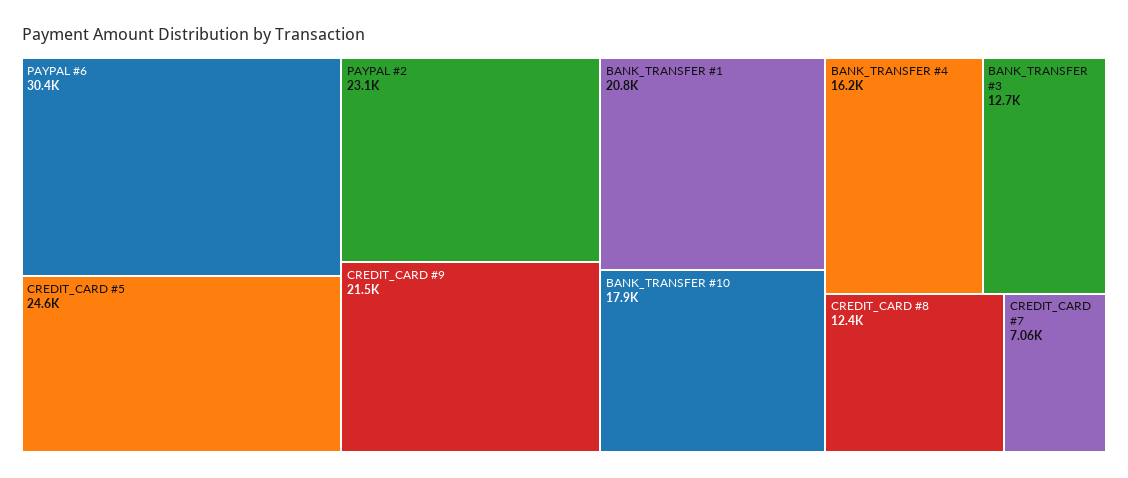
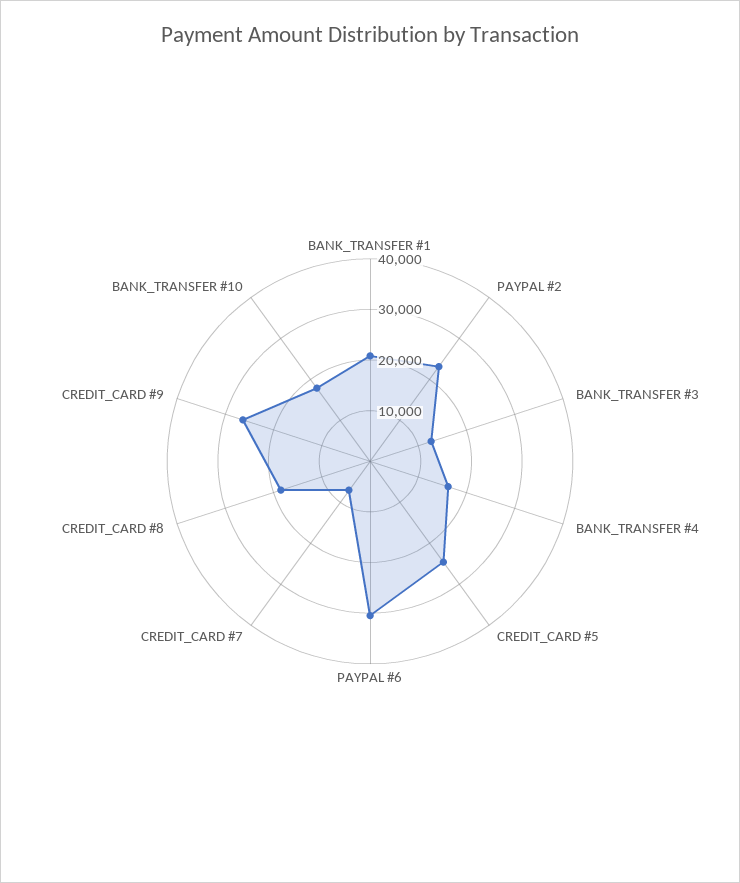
  {
    "PAYPAL #6": 30400,
    "CREDIT_CARD #5": 24600,
    "PAYPAL #2": 23100,
-   "CREDIT_CARD #9": 21500,
+   "CREDIT_CARD #9": 26000,
    "BANK_TRANSFER #1": 20800,
    "BANK_TRANSFER #10": 17900,
    "BANK_TRANSFER #4": 16200,
    "BANK_TRANSFER #3": 12700,
-   "CREDIT_CARD #8": 12400,
+   "CREDIT_CARD #8": 18000,
    "CREDIT_CARD #7": 7060
  }

